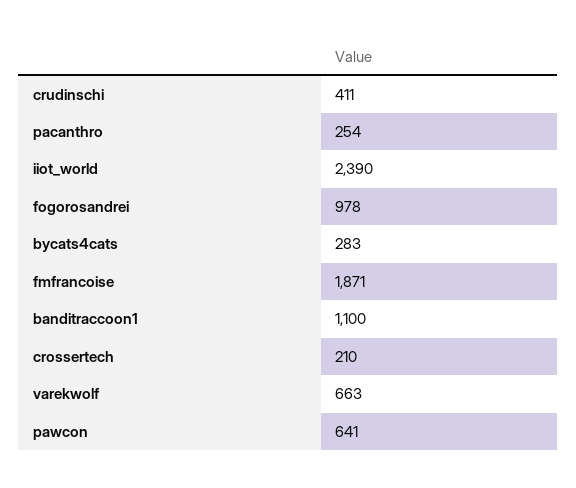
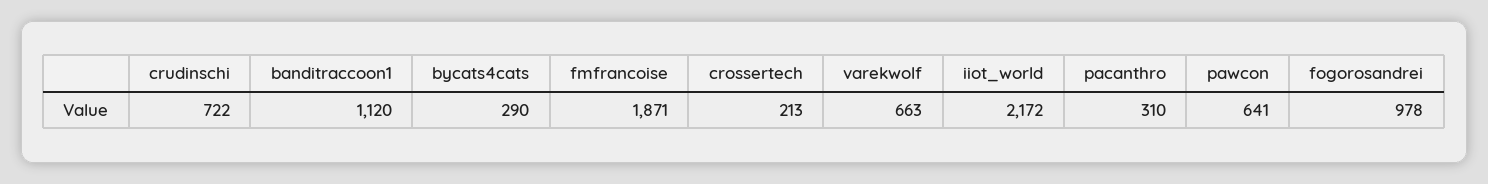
  {
-   "crudinschi": 411,
+   "crudinschi": 722,
-   "pacanthro": 254,
+   "pacanthro": 310,
-   "iiot_world": 2390,
+   "iiot_world": 2172,
    "fogorosandrei": 978,
-   "bycats4cats": 283,
+   "bycats4cats": 290,
    "fmfrancoise": 1871,
-   "banditraccoon1": 1100,
+   "banditraccoon1": 1120,
-   "crossertech": 210,
+   "crossertech": 213,
    "varekwolf": 663,
    "pawcon": 641
  }

